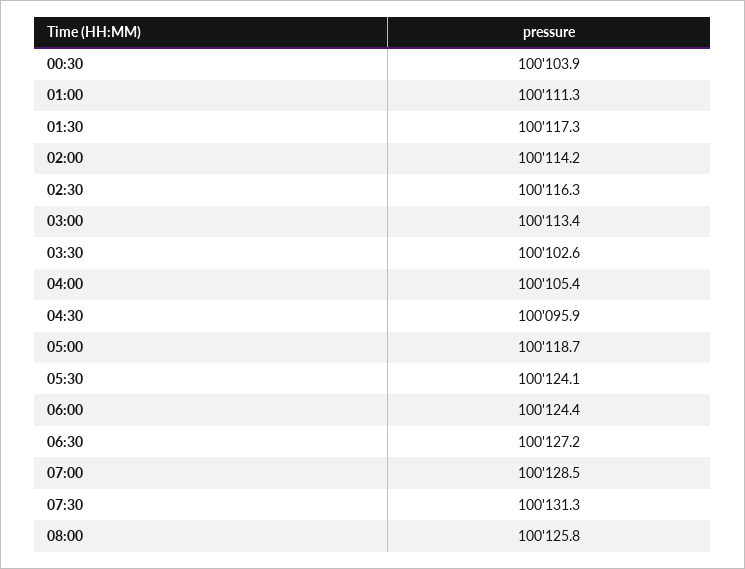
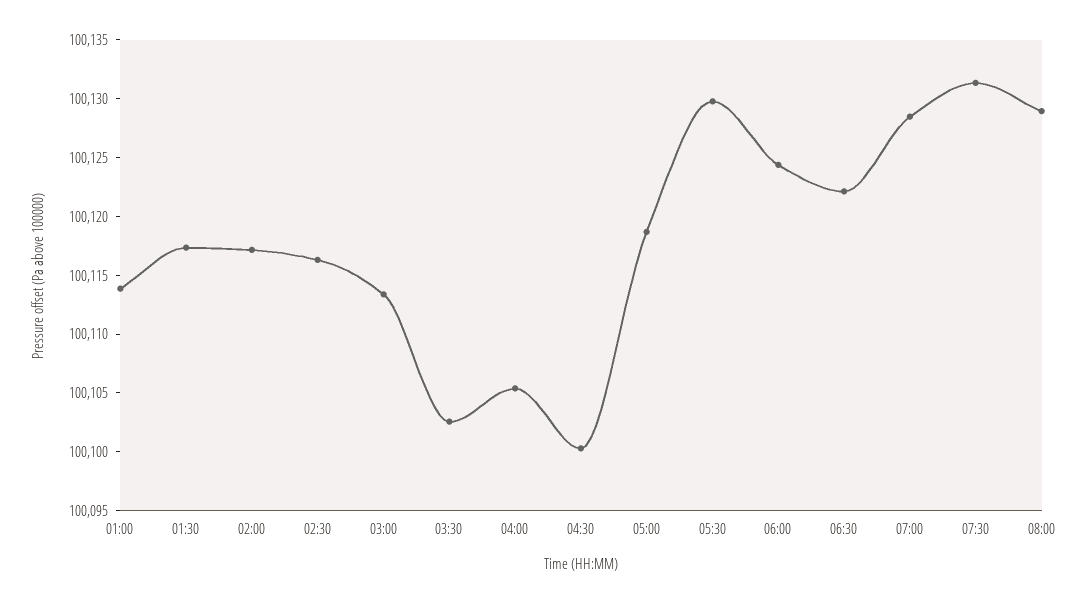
  {
-   "00:30": 100103.9,
-   "01:00": 100111.3,
+   "01:00": 100114,
    "01:30": 100117.3,
-   "02:00": 100114.2,
+   "02:00": 100117,
    "02:30": 100116.3,
    "03:00": 100113.4,
    "03:30": 100102.6,
    "04:00": 100105.4,
-   "04:30": 100095.9,
+   "04:30": 100100,
    "05:00": 100118.7,
-   "05:30": 100124.1,
+   "05:30": 100130,
    "06:00": 100124.4,
-   "06:30": 100127.2,
+   "06:30": 100122,
    "07:00": 100128.5,
    "07:30": 100131.3,
-   "08:00": 100125.8
+   "08:00": 100129
  }

